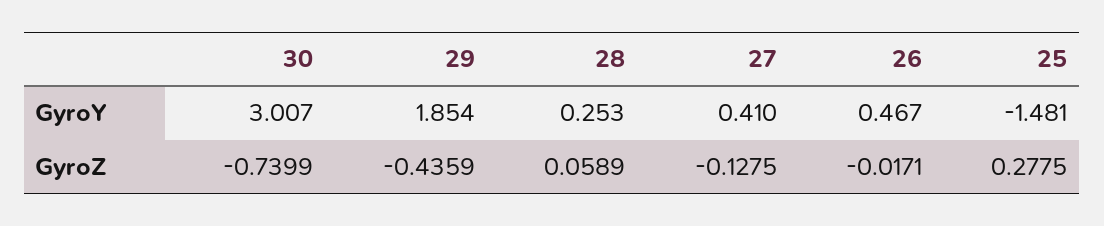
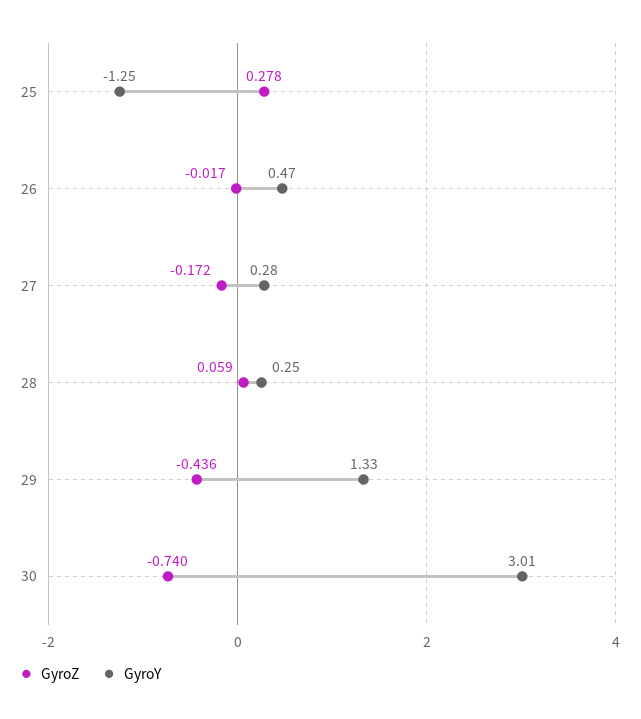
  {
    "GyroY": {
      "30": 3.007,
-     "29": 1.854,
+     "29": 1.33,
      "28": 0.253,
-     "27": 0.41,
+     "27": 0.28,
      "26": 0.467,
-     "25": -1.481
+     "25": -1.25
    },
    "GyroZ": {
      "30": -0.7399,
      "29": -0.4359,
      "28": 0.0589,
-     "27": -0.1275,
+     "27": -0.172,
      "26": -0.0171,
      "25": 0.2775
    }
  }

